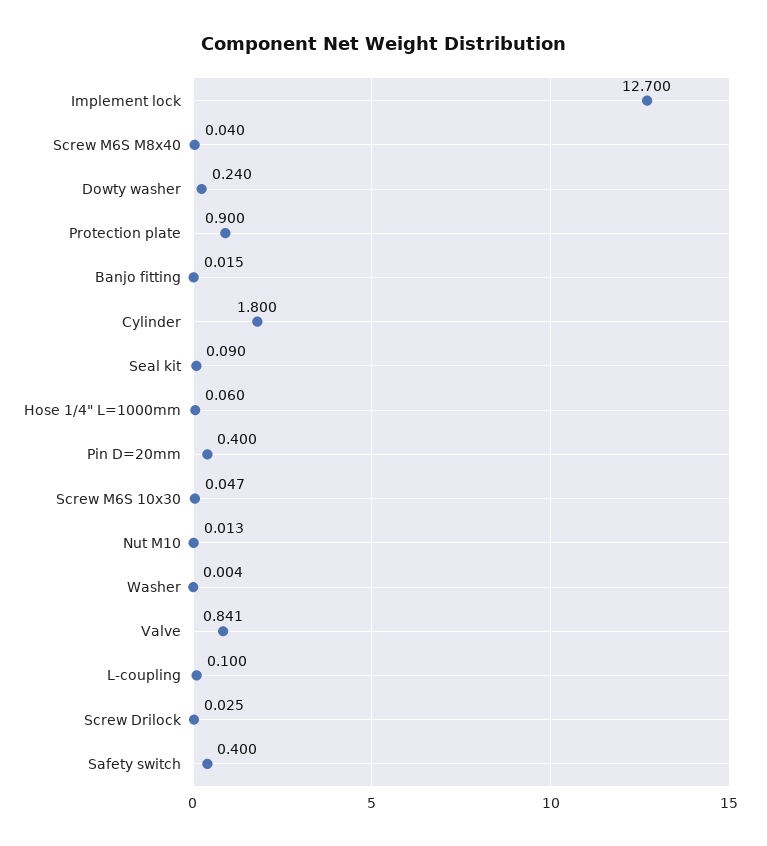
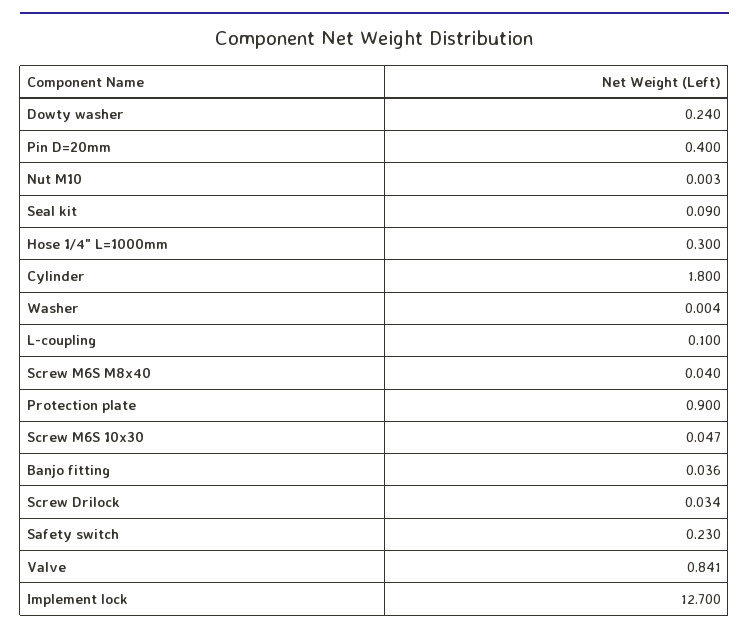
  {
    "Implement lock": 12.7,
    "Screw M6S M8x40": 0.04,
    "Dowty washer": 0.24,
    "Protection plate": 0.9,
-   "Banjo fitting": 0.015,
+   "Banjo fitting": 0.036,
    "Cylinder": 1.8,
    "Seal kit": 0.09,
-   "Hose 1/4\" L=1000mm": 0.06,
+   "Hose 1/4\" L=1000mm": 0.3,
    "Pin D=20mm": 0.4,
    "Screw M6S 10x30": 0.047,
-   "Nut M10": 0.013,
+   "Nut M10": 0.003,
    "Washer": 0.004,
    "Valve": 0.841,
    "L-coupling": 0.1,
-   "Screw Drilock": 0.025,
+   "Screw Drilock": 0.034,
-   "Safety switch": 0.4
+   "Safety switch": 0.23
  }

